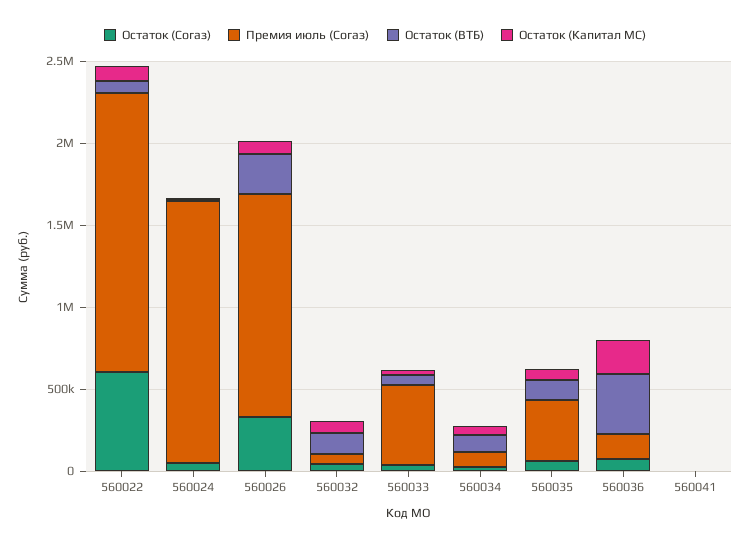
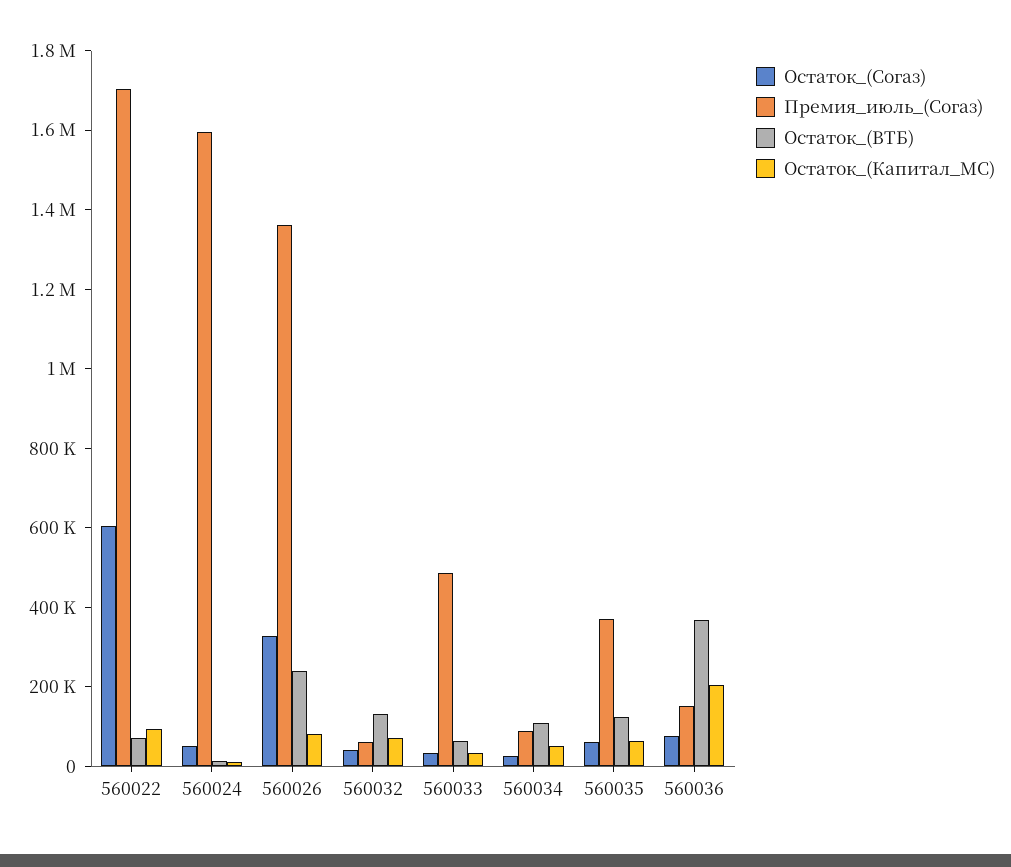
  {
    "Остаток (Согаз)": {
      "560022": 600000,
      "560024": 50000,
      "560026": 350000,
      "560032": 50000,
      "560033": 50000,
      "560034": 0,
      "560035": 50000,
-     "560036": 100000,
+     "560036": 100000
-     "560041": 0
    },
    "Премия июль (Согаз)": {
      "560022": 1700000,
      "560024": 1600000,
      "560026": 1350000,
      "560032": 50000,
      "560033": 500000,
      "560034": 100000,
      "560035": 350000,
-     "560036": 150000,
+     "560036": 150000
-     "560041": 0
    },
    "Остаток (ВТБ)": {
      "560022": 50000,
      "560024": 0,
      "560026": 250000,
      "560032": 150000,
      "560033": 50000,
      "560034": 100000,
      "560035": 100000,
-     "560036": 350000,
+     "560036": 350000
-     "560041": 0
    },
    "Остаток (Капитал МС)": {
      "560022": 100000,
      "560024": 0,
      "560026": 100000,
      "560032": 50000,
      "560033": 50000,
      "560034": 50000,
      "560035": 50000,
-     "560036": 200000,
+     "560036": 200000
-     "560041": 0
    }
  }

